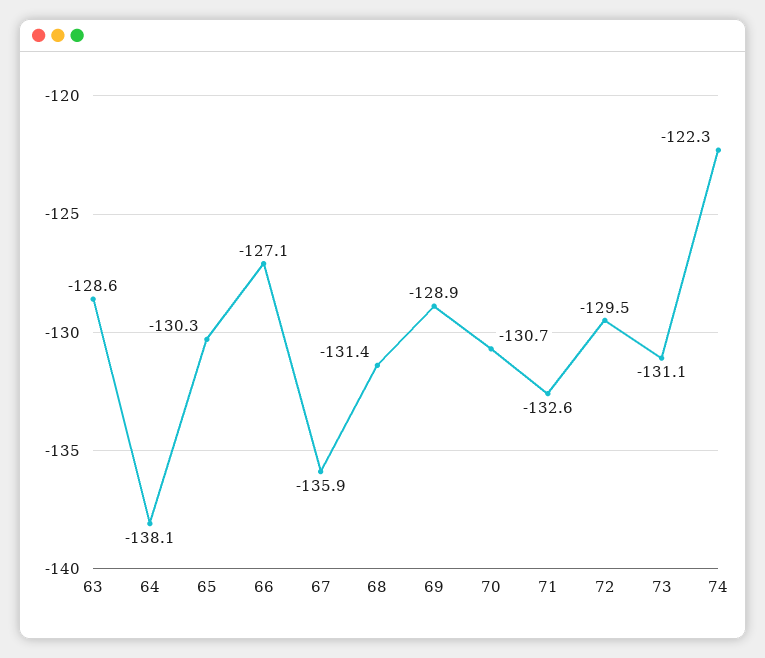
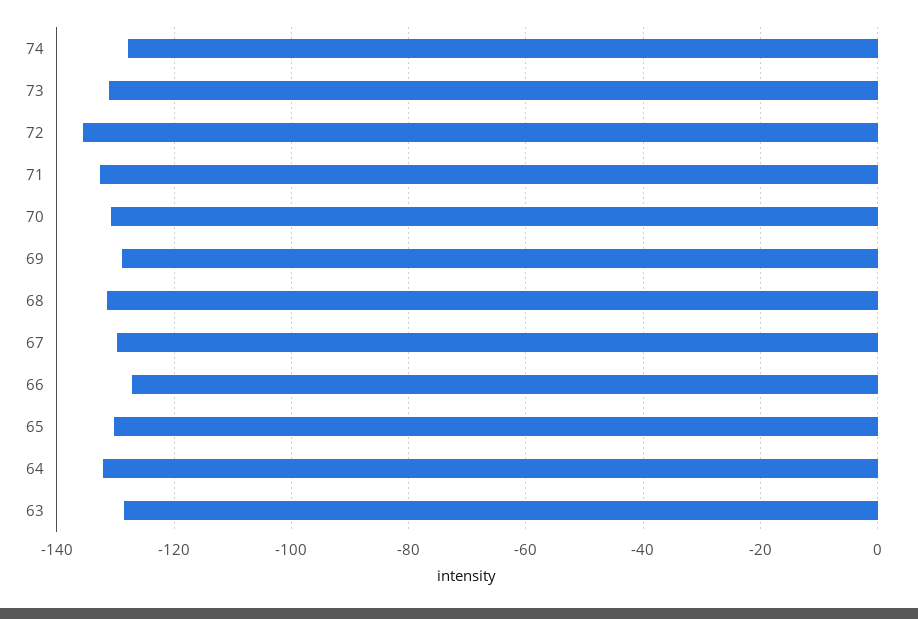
  {
    "63": -128.6,
-   "64": -138.1,
+   "64": -132,
    "65": -130.3,
    "66": -127.1,
-   "67": -135.9,
+   "67": -130,
    "68": -131.4,
    "69": -128.9,
    "70": -130.7,
    "71": -132.6,
-   "72": -129.5,
+   "72": -136,
    "73": -131.1,
-   "74": -122.3
+   "74": -128
  }

